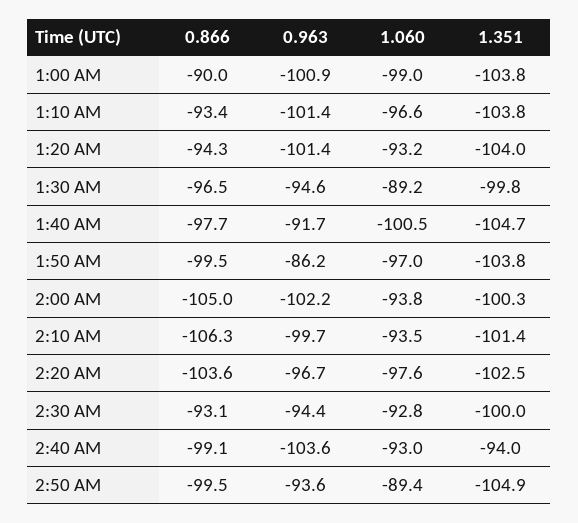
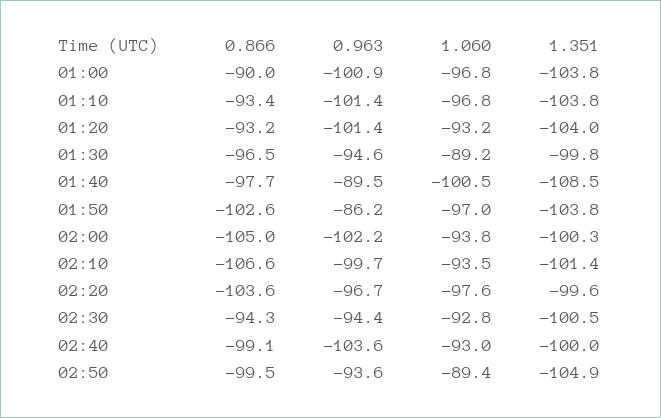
  {
    "0.866": {
      "1:00 AM": -90,
      "1:10 AM": -93.4,
-     "1:20 AM": -94.3,
+     "1:20 AM": -93.2,
      "1:30 AM": -96.5,
      "1:40 AM": -97.7,
-     "1:50 AM": -99.5,
+     "1:50 AM": -102.6,
      "2:00 AM": -105,
-     "2:10 AM": -106.3,
+     "2:10 AM": -106.6,
      "2:20 AM": -103.6,
-     "2:30 AM": -93.1,
+     "2:30 AM": -94.3,
      "2:40 AM": -99.1,
      "2:50 AM": -99.5
    },
    "0.963": {
      "1:00 AM": -100.9,
      "1:10 AM": -101.4,
      "1:20 AM": -101.4,
      "1:30 AM": -94.6,
-     "1:40 AM": -91.7,
+     "1:40 AM": -89.5,
      "1:50 AM": -86.2,
      "2:00 AM": -102.2,
      "2:10 AM": -99.7,
      "2:20 AM": -96.7,
      "2:30 AM": -94.4,
      "2:40 AM": -103.6,
      "2:50 AM": -93.6
    },
    "1.060": {
-     "1:00 AM": -99,
+     "1:00 AM": -96.8,
-     "1:10 AM": -96.6,
+     "1:10 AM": -96.8,
      "1:20 AM": -93.2,
      "1:30 AM": -89.2,
      "1:40 AM": -100.5,
      "1:50 AM": -97,
      "2:00 AM": -93.8,
      "2:10 AM": -93.5,
      "2:20 AM": -97.6,
      "2:30 AM": -92.8,
      "2:40 AM": -93,
      "2:50 AM": -89.4
    },
    "1.351": {
      "1:00 AM": -103.8,
      "1:10 AM": -103.8,
      "1:20 AM": -104,
      "1:30 AM": -99.8,
-     "1:40 AM": -104.7,
+     "1:40 AM": -108.5,
      "1:50 AM": -103.8,
      "2:00 AM": -100.3,
      "2:10 AM": -101.4,
-     "2:20 AM": -102.5,
+     "2:20 AM": -99.6,
-     "2:30 AM": -100,
+     "2:30 AM": -100.5,
-     "2:40 AM": -94,
+     "2:40 AM": -100,
      "2:50 AM": -104.9
    }
  }

